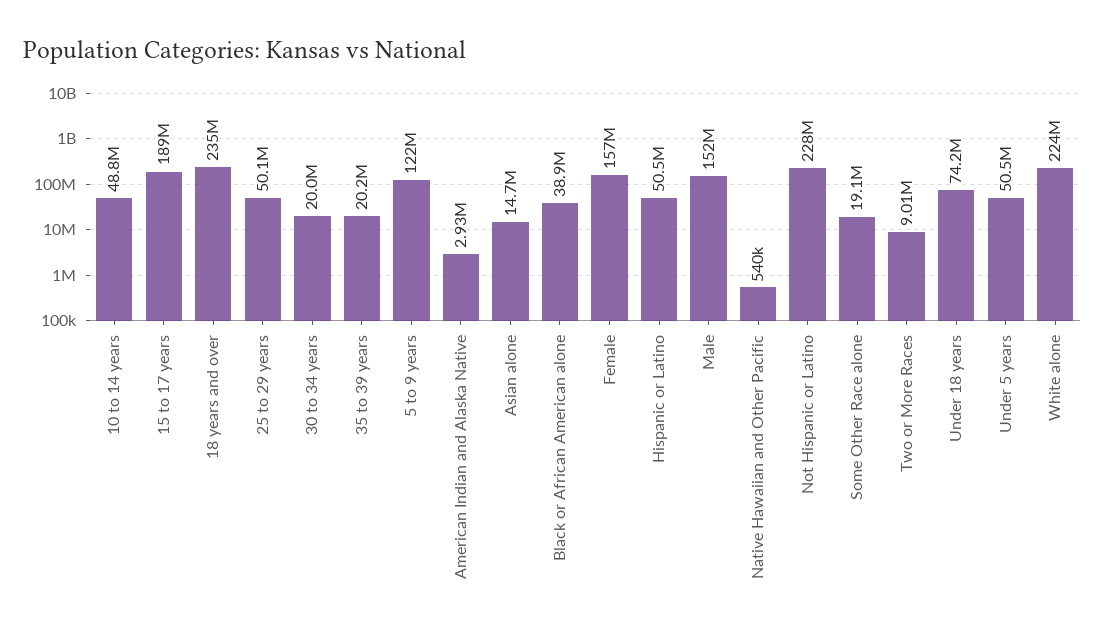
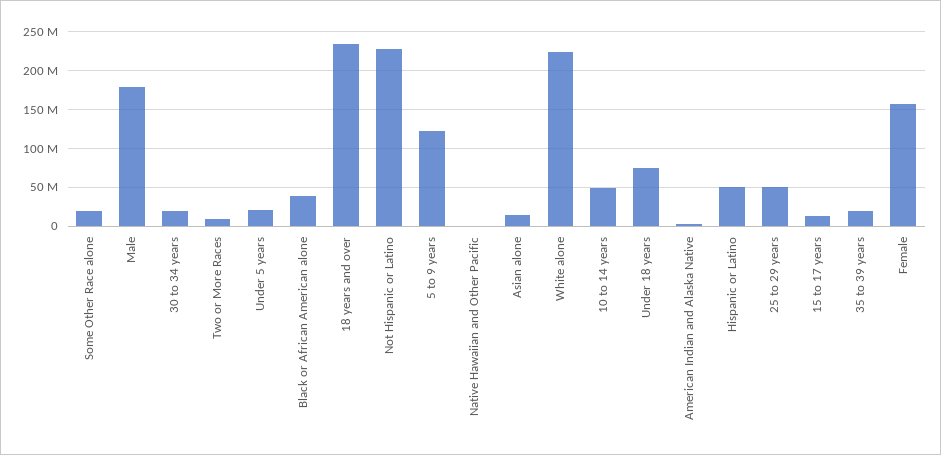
  {
    "10 to 14 years": 48800000,
-   "15 to 17 years": 189000000,
+   "15 to 17 years": 10000000,
    "18 years and over": 235000000,
    "25 to 29 years": 50100000,
    "30 to 34 years": 20000000,
    "35 to 39 years": 20200000,
    "5 to 9 years": 122000000,
    "American Indian and Alaska Native": 2930000,
    "Asian alone": 14700000,
    "Black or African American alone": 38900000,
    "Female": 157000000,
    "Hispanic or Latino": 50500000,
-   "Male": 152000000,
+   "Male": 180000000,
    "Native Hawaiian and Other Pacific": 540000,
    "Not Hispanic or Latino": 228000000,
    "Some Other Race alone": 19100000,
    "Two or More Races": 9010000,
    "Under 18 years": 74200000,
-   "Under 5 years": 50500000,
+   "Under 5 years": 20000000,
    "White alone": 224000000
  }

